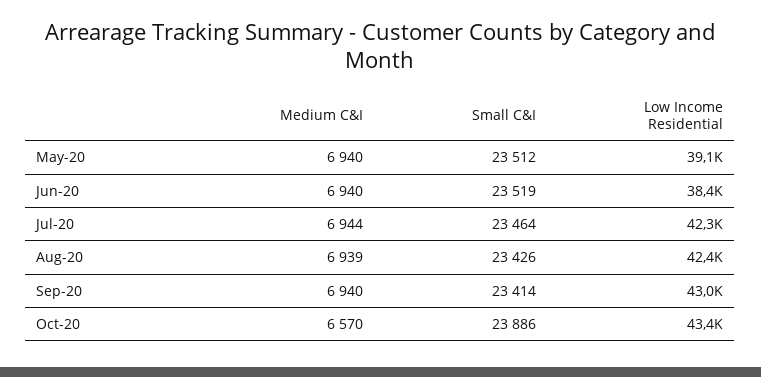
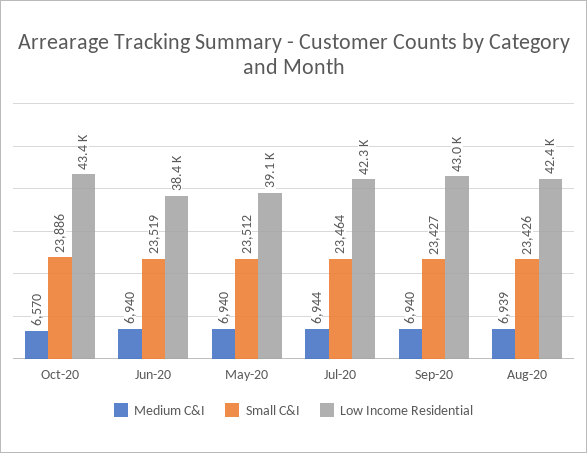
  {
    "Medium C&I": {
      "May-20": 6940,
      "Jun-20": 6940,
      "Jul-20": 6944,
      "Aug-20": 6939,
      "Sep-20": 6940,
      "Oct-20": 6570
    },
    "Small C&I": {
      "May-20": 23512,
      "Jun-20": 23519,
      "Jul-20": 23464,
      "Aug-20": 23426,
-     "Sep-20": 23414,
+     "Sep-20": 23427,
      "Oct-20": 23886
    },
    "Low Income Residential": {
      "May-20": 39100,
      "Jun-20": 38400,
      "Jul-20": 42300,
      "Aug-20": 42400,
      "Sep-20": 43000,
      "Oct-20": 43400
    }
  }

